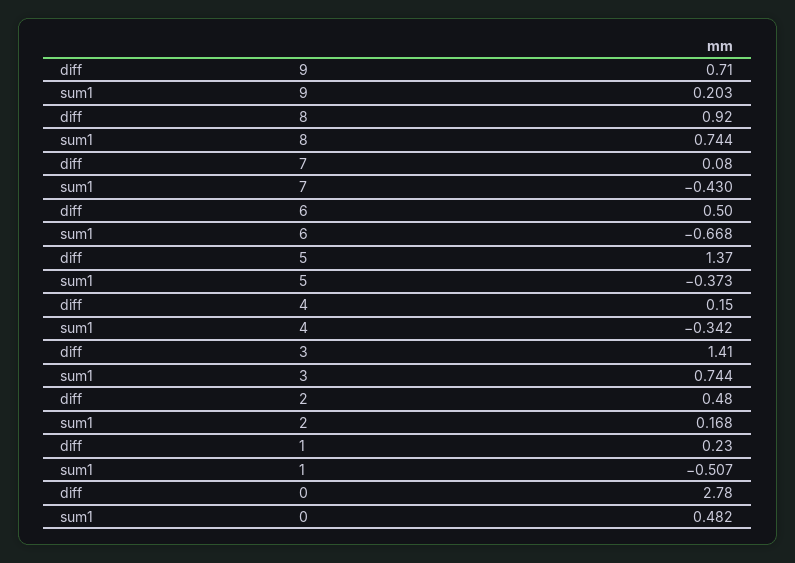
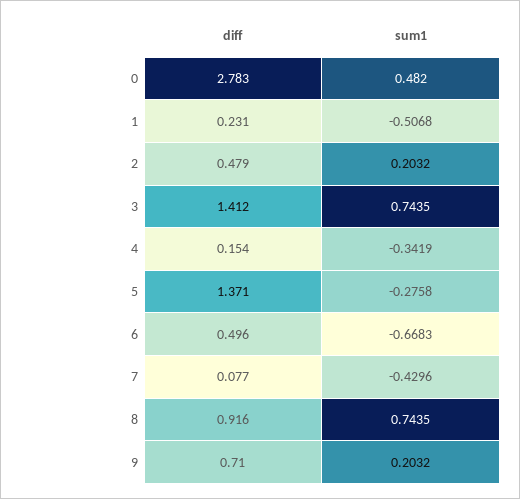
  {
    "diff": {
      "9": 0.71,
      "8": 0.916,
      "7": 0.077,
      "6": 0.496,
      "5": 1.371,
      "4": 0.154,
      "3": 1.412,
      "2": 0.479,
      "1": 0.231,
      "0": 2.783
    },
    "sum1": {
      "9": 0.2032,
      "8": 0.7435,
      "7": -0.4296,
      "6": -0.6683,
-     "5": -0.373,
+     "5": -0.2758,
      "4": -0.3419,
      "3": 0.7435,
-     "2": 0.168,
+     "2": 0.2032,
      "1": -0.5068,
      "0": 0.482
    }
  }

